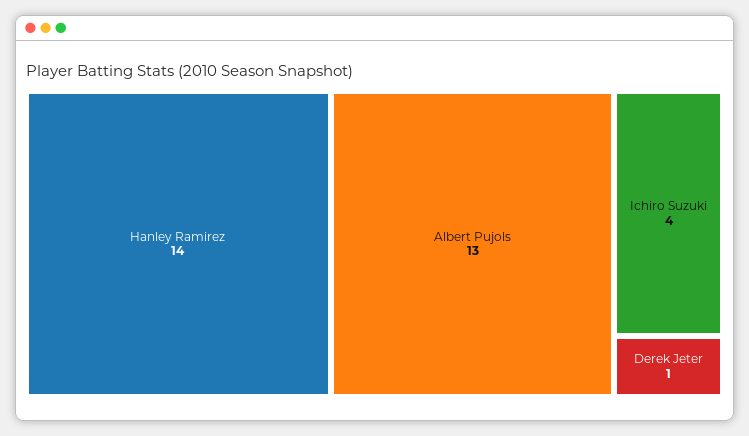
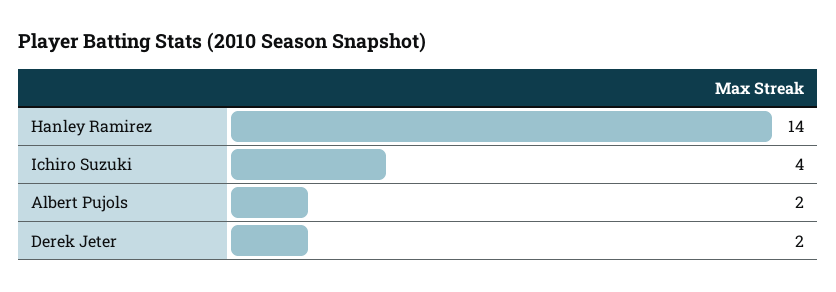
  {
    "Hanley Ramirez": 14,
-   "Albert Pujols": 13,
+   "Albert Pujols": 2,
    "Ichiro Suzuki": 4,
-   "Derek Jeter": 1
+   "Derek Jeter": 2
  }

